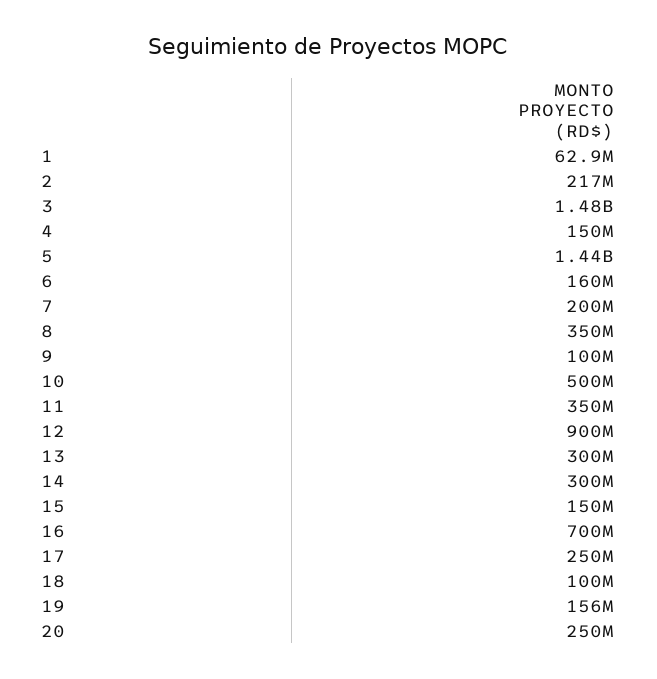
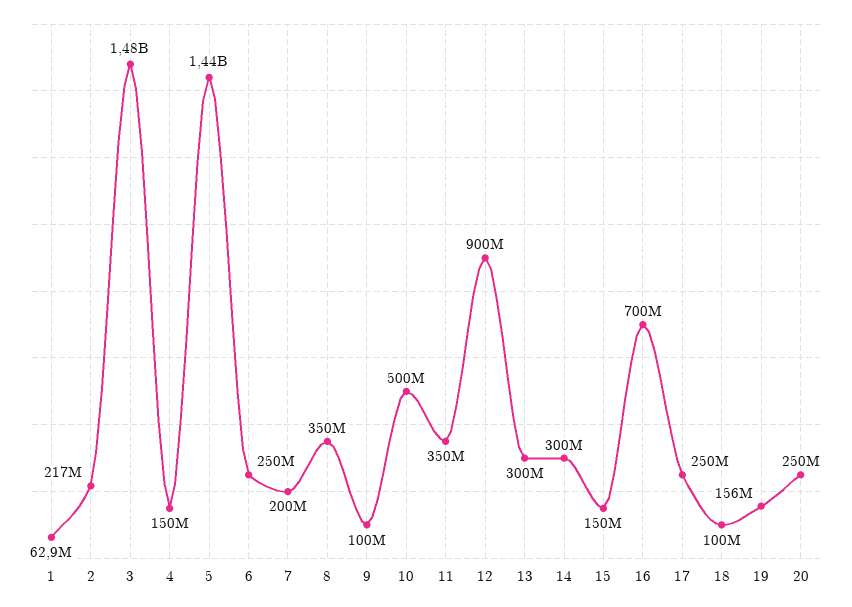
  {
    "1": 62900000,
    "2": 217000000,
    "3": 1480000000,
    "4": 150000000,
    "5": 1440000000,
-   "6": 160000000,
+   "6": 250000000,
    "7": 200000000,
    "8": 350000000,
    "9": 100000000,
    "10": 500000000,
    "11": 350000000,
    "12": 900000000,
    "13": 300000000,
    "14": 300000000,
    "15": 150000000,
    "16": 700000000,
    "17": 250000000,
    "18": 100000000,
    "19": 156000000,
    "20": 250000000
  }

